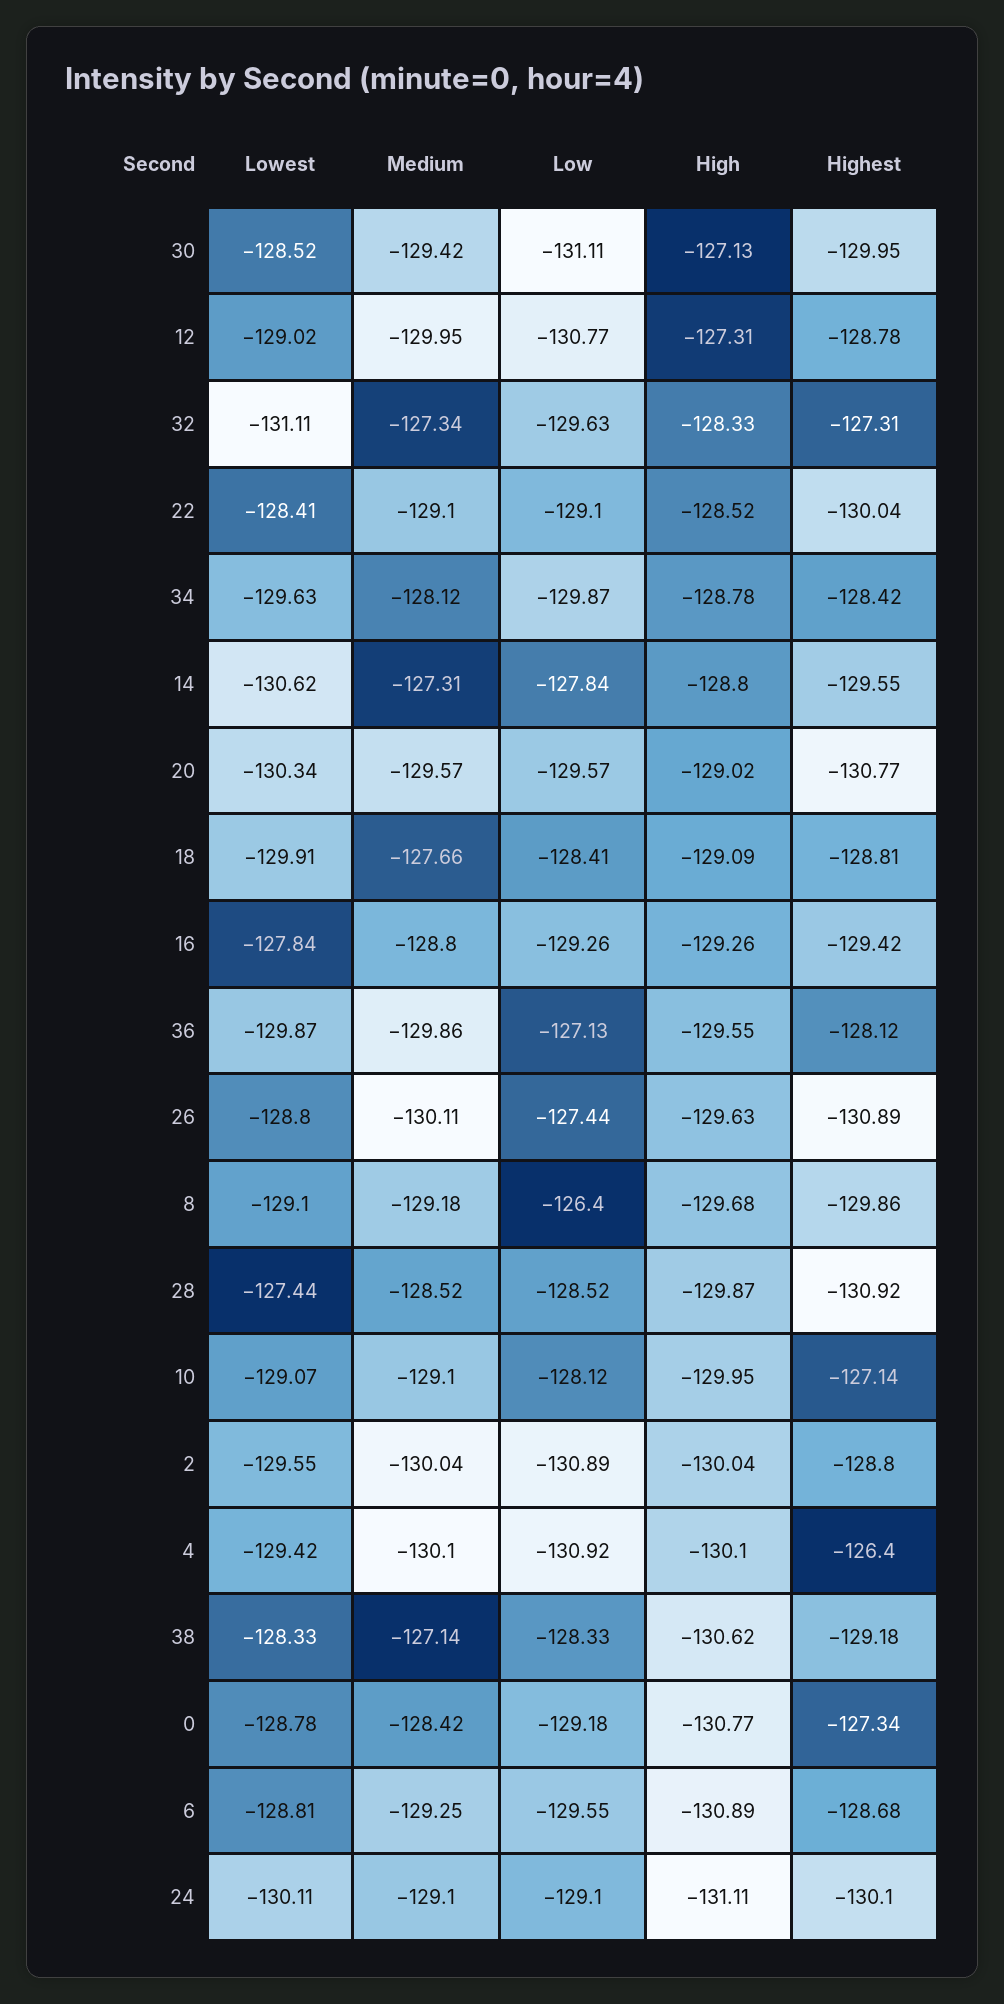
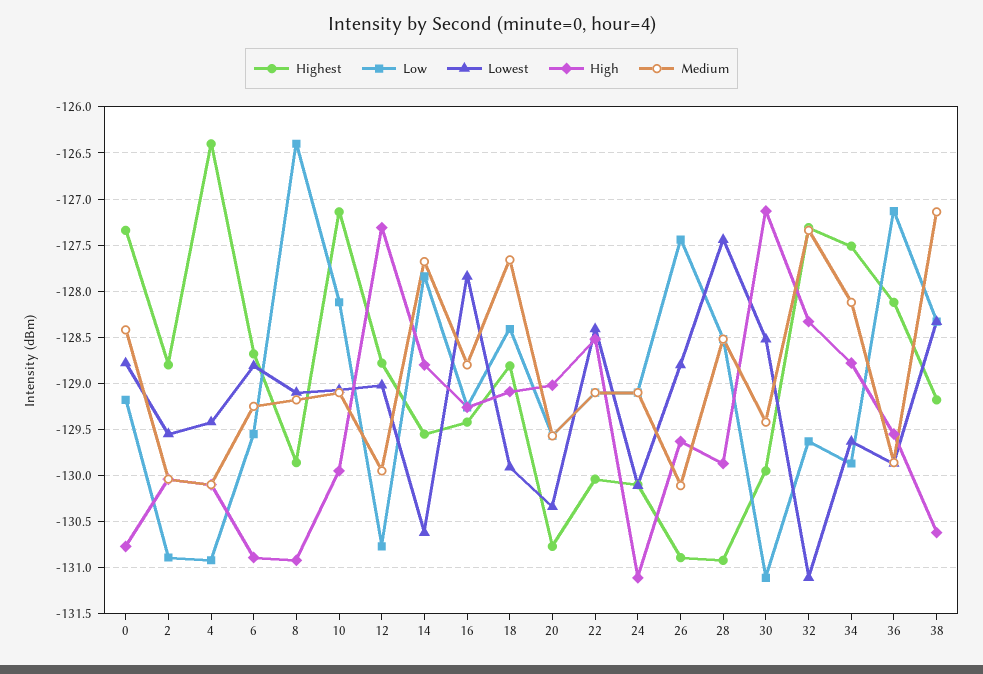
  {
    "Lowest": {
      "30": -128.52,
      "12": -129.02,
      "32": -131.11,
      "22": -128.41,
      "34": -129.63,
      "14": -130.62,
      "20": -130.34,
      "18": -129.91,
      "16": -127.84,
      "36": -129.87,
      "26": -128.8,
      "8": -129.1,
      "28": -127.44,
      "10": -129.07,
      "2": -129.55,
      "4": -129.42,
      "38": -128.33,
      "0": -128.78,
      "6": -128.81,
      "24": -130.11
    },
    "Medium": {
      "30": -129.42,
      "12": -129.95,
      "32": -127.34,
      "22": -129.1,
      "34": -128.12,
-     "14": -127.31,
+     "14": -127.7,
      "20": -129.57,
      "18": -127.66,
      "16": -128.8,
      "36": -129.86,
      "26": -130.11,
      "8": -129.18,
      "28": -128.52,
      "10": -129.1,
      "2": -130.04,
      "4": -130.1,
      "38": -127.14,
      "0": -128.42,
      "6": -129.25,
      "24": -129.1
    },
    "Low": {
      "30": -131.11,
      "12": -130.77,
      "32": -129.63,
      "22": -129.1,
      "34": -129.87,
      "14": -127.84,
      "20": -129.57,
      "18": -128.41,
      "16": -129.26,
      "36": -127.13,
      "26": -127.44,
      "8": -126.4,
      "28": -128.52,
      "10": -128.12,
      "2": -130.89,
      "4": -130.92,
      "38": -128.33,
      "0": -129.18,
      "6": -129.55,
      "24": -129.1
    },
    "High": {
      "30": -127.13,
      "12": -127.31,
      "32": -128.33,
      "22": -128.52,
      "34": -128.78,
      "14": -128.8,
      "20": -129.02,
      "18": -129.09,
      "16": -129.26,
      "36": -129.55,
      "26": -129.63,
-     "8": -129.68,
+     "8": -130.9,
      "28": -129.87,
      "10": -129.95,
      "2": -130.04,
      "4": -130.1,
      "38": -130.62,
      "0": -130.77,
      "6": -130.89,
      "24": -131.11
    },
    "Highest": {
      "30": -129.95,
      "12": -128.78,
      "32": -127.31,
      "22": -130.04,
-     "34": -128.42,
+     "34": -127.5,
      "14": -129.55,
      "20": -130.77,
      "18": -128.81,
      "16": -129.42,
      "36": -128.12,
      "26": -130.89,
      "8": -129.86,
      "28": -130.92,
      "10": -127.14,
      "2": -128.8,
      "4": -126.4,
      "38": -129.18,
      "0": -127.34,
      "6": -128.68,
      "24": -130.1
    }
  }

